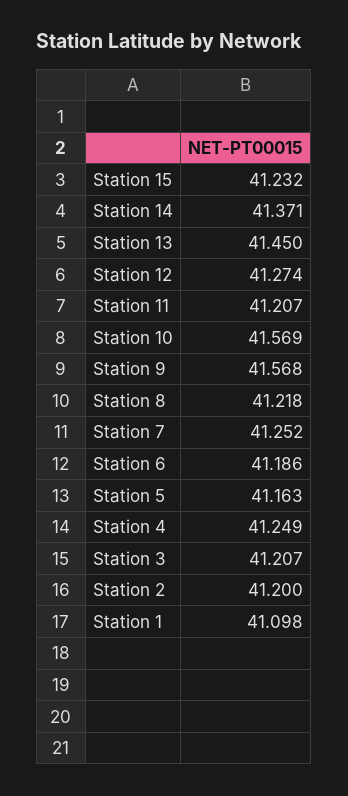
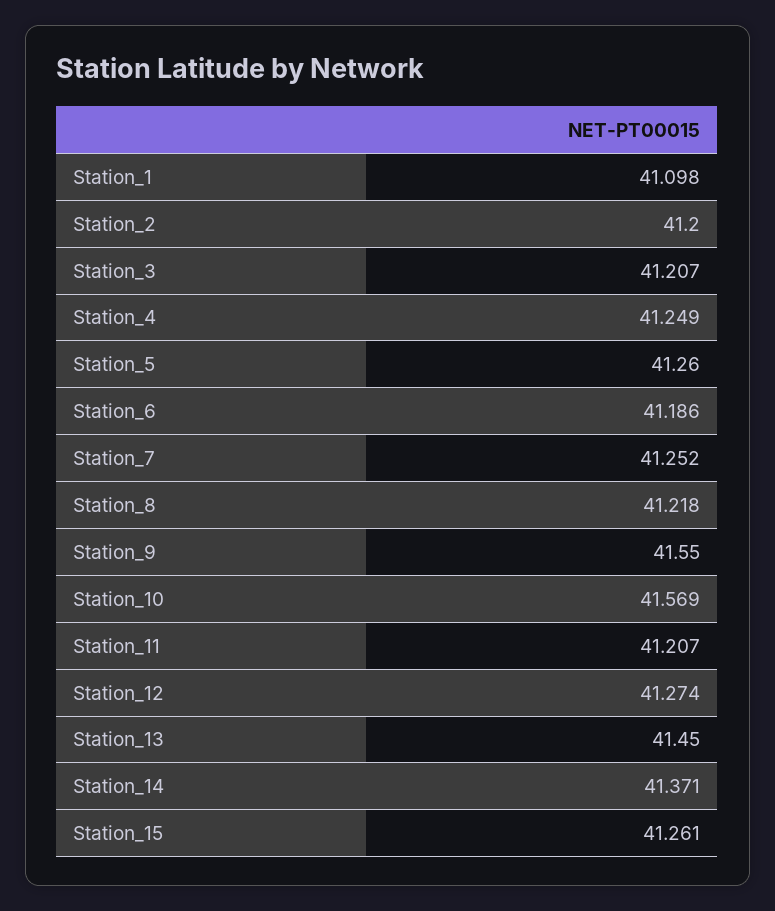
  {
-   "Station 15": 41.232,
+   "Station 15": 41.261,
    "Station 14": 41.371,
    "Station 13": 41.45,
    "Station 12": 41.274,
    "Station 11": 41.207,
    "Station 10": 41.569,
-   "Station 9": 41.568,
+   "Station 9": 41.55,
    "Station 8": 41.218,
    "Station 7": 41.252,
    "Station 6": 41.186,
-   "Station 5": 41.163,
+   "Station 5": 41.26,
    "Station 4": 41.249,
    "Station 3": 41.207,
    "Station 2": 41.2,
    "Station 1": 41.098
  }

